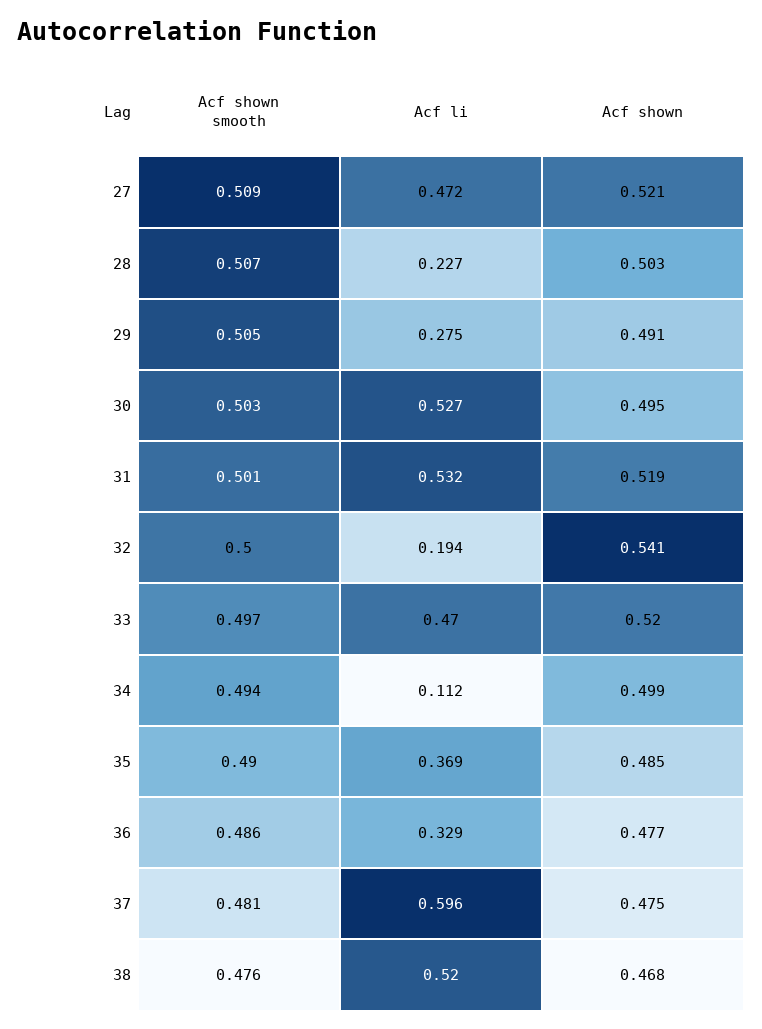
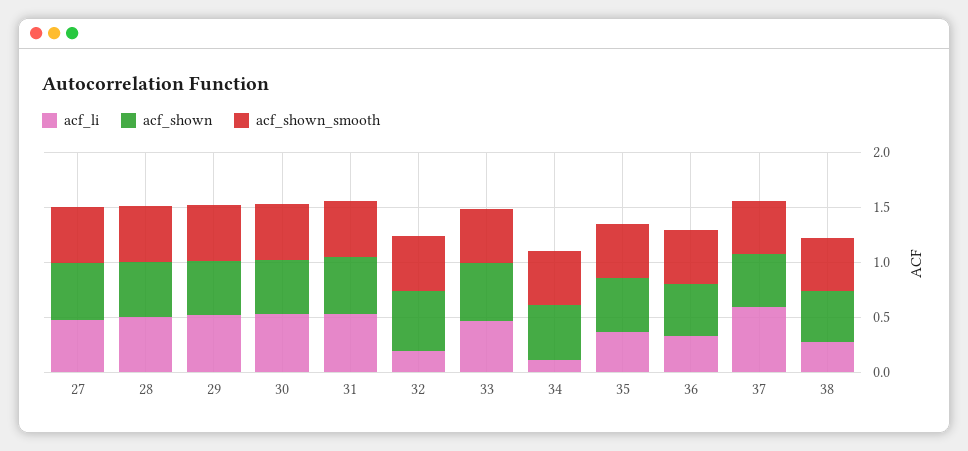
  {
    "Acf shown smooth": {
      "27": 0.509,
      "28": 0.507,
      "29": 0.505,
      "30": 0.503,
      "31": 0.501,
      "32": 0.5,
      "33": 0.497,
      "34": 0.494,
      "35": 0.49,
      "36": 0.486,
      "37": 0.481,
      "38": 0.476
    },
    "Acf li": {
      "27": 0.472,
-     "28": 0.227,
+     "28": 0.5,
-     "29": 0.275,
+     "29": 0.5,
      "30": 0.527,
      "31": 0.532,
      "32": 0.194,
      "33": 0.47,
      "34": 0.112,
      "35": 0.369,
      "36": 0.329,
      "37": 0.596,
-     "38": 0.52
+     "38": 0.3
    },
    "Acf shown": {
      "27": 0.521,
      "28": 0.503,
      "29": 0.491,
      "30": 0.495,
      "31": 0.519,
      "32": 0.541,
      "33": 0.52,
      "34": 0.499,
      "35": 0.485,
      "36": 0.477,
      "37": 0.475,
      "38": 0.468
    }
  }

